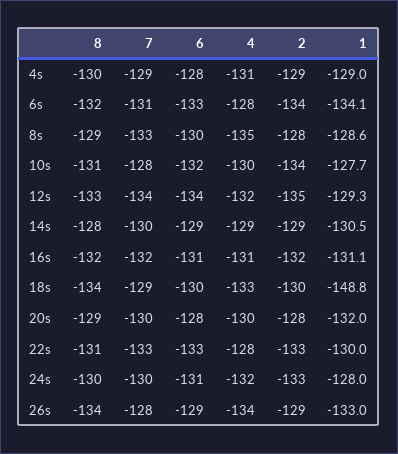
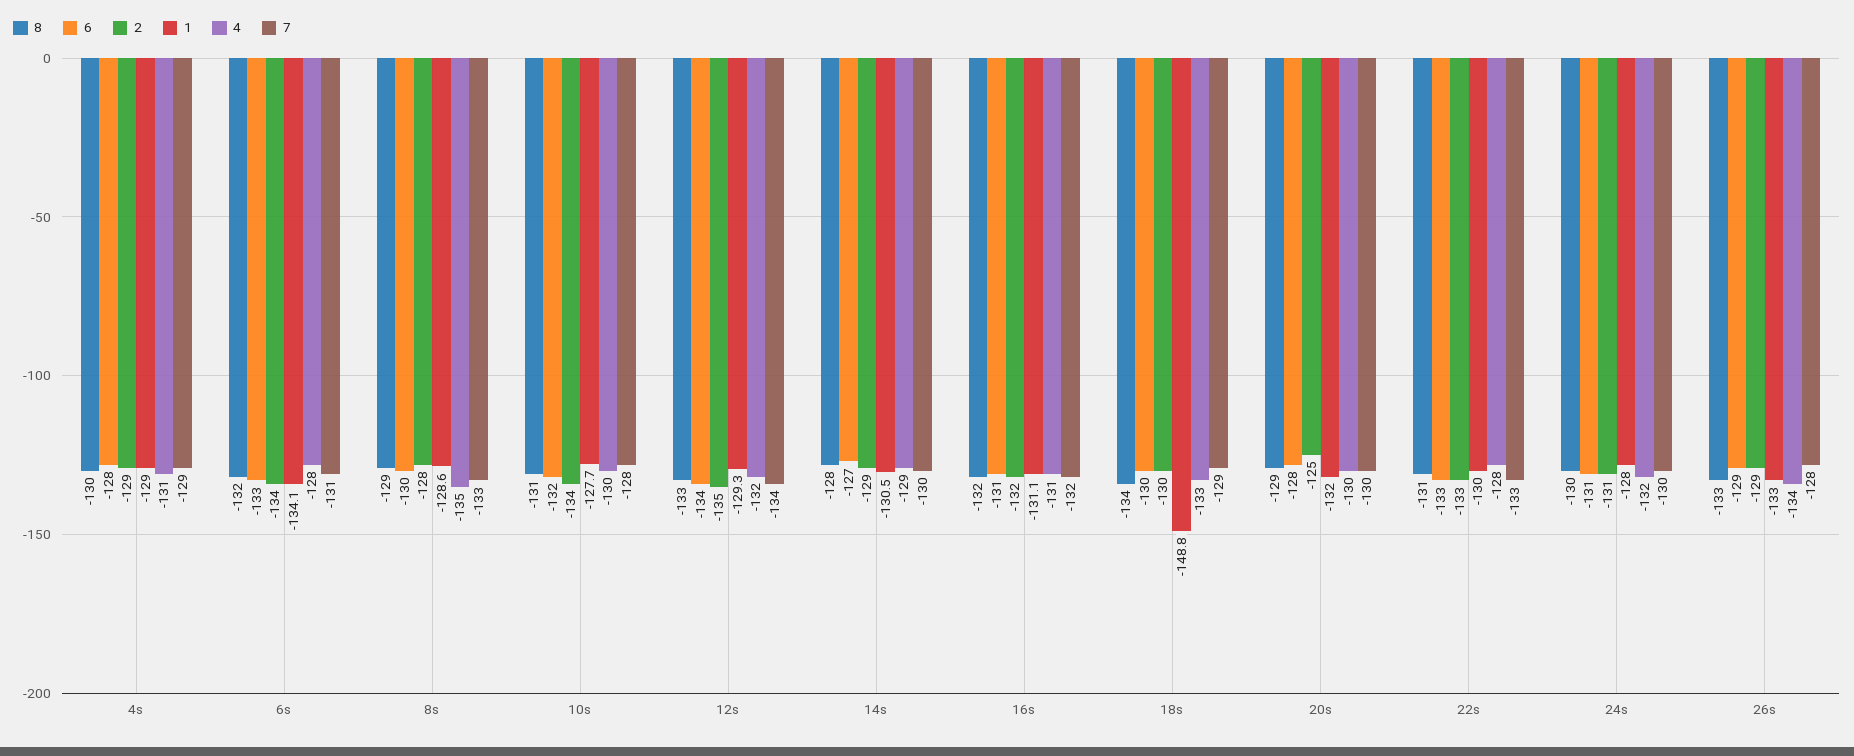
  {
    "8": {
      "4s": -130,
      "6s": -132,
      "8s": -129,
      "10s": -131,
      "12s": -133,
      "14s": -128,
      "16s": -132,
      "18s": -134,
      "20s": -129,
      "22s": -131,
      "24s": -130,
-     "26s": -134
+     "26s": -133
    },
    "7": {
      "4s": -129,
      "6s": -131,
      "8s": -133,
      "10s": -128,
      "12s": -134,
      "14s": -130,
      "16s": -132,
      "18s": -129,
      "20s": -130,
      "22s": -133,
      "24s": -130,
      "26s": -128
    },
    "6": {
      "4s": -128,
      "6s": -133,
      "8s": -130,
      "10s": -132,
      "12s": -134,
-     "14s": -129,
+     "14s": -127,
      "16s": -131,
      "18s": -130,
      "20s": -128,
      "22s": -133,
      "24s": -131,
      "26s": -129
    },
    "4": {
      "4s": -131,
      "6s": -128,
      "8s": -135,
      "10s": -130,
      "12s": -132,
      "14s": -129,
      "16s": -131,
      "18s": -133,
      "20s": -130,
      "22s": -128,
      "24s": -132,
      "26s": -134
    },
    "2": {
      "4s": -129,
      "6s": -134,
      "8s": -128,
      "10s": -134,
      "12s": -135,
      "14s": -129,
      "16s": -132,
      "18s": -130,
-     "20s": -128,
+     "20s": -125,
      "22s": -133,
-     "24s": -133,
+     "24s": -131,
      "26s": -129
    },
    "1": {
      "4s": -129,
      "6s": -134.1,
      "8s": -128.6,
      "10s": -127.7,
      "12s": -129.3,
      "14s": -130.5,
      "16s": -131.1,
      "18s": -148.8,
      "20s": -132,
      "22s": -130,
      "24s": -128,
      "26s": -133
    }
  }

